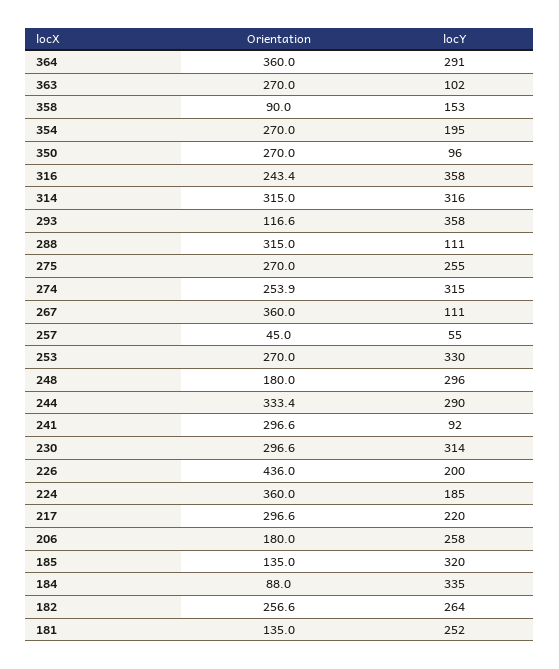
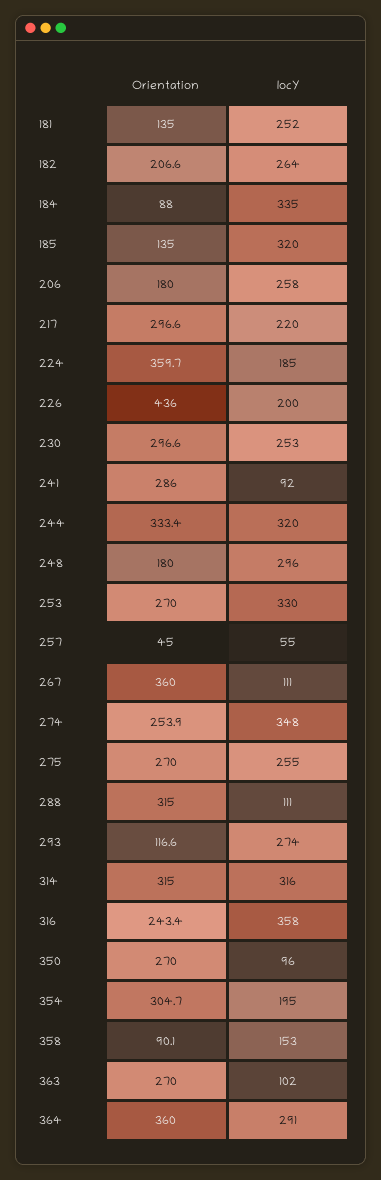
  {
    "Orientation": {
      "364": 360,
      "363": 270,
-     "358": 90,
+     "358": 90.1,
-     "354": 270,
+     "354": 304.7,
      "350": 270,
      "316": 243.4,
      "314": 315,
      "293": 116.6,
      "288": 315,
      "275": 270,
      "274": 253.9,
      "267": 360,
      "257": 45,
      "253": 270,
      "248": 180,
      "244": 333.4,
-     "241": 296.6,
+     "241": 286,
      "230": 296.6,
      "226": 436,
-     "224": 360,
+     "224": 359.7,
      "217": 296.6,
      "206": 180,
      "185": 135,
      "184": 88,
-     "182": 256.6,
+     "182": 206.6,
      "181": 135
    },
    "locY": {
      "364": 291,
      "363": 102,
      "358": 153,
      "354": 195,
      "350": 96,
      "316": 358,
      "314": 316,
-     "293": 358,
+     "293": 274,
      "288": 111,
      "275": 255,
-     "274": 315,
+     "274": 348,
      "267": 111,
      "257": 55,
      "253": 330,
      "248": 296,
-     "244": 290,
+     "244": 320,
      "241": 92,
-     "230": 314,
+     "230": 253,
      "226": 200,
      "224": 185,
      "217": 220,
      "206": 258,
      "185": 320,
      "184": 335,
      "182": 264,
      "181": 252
    }
  }

